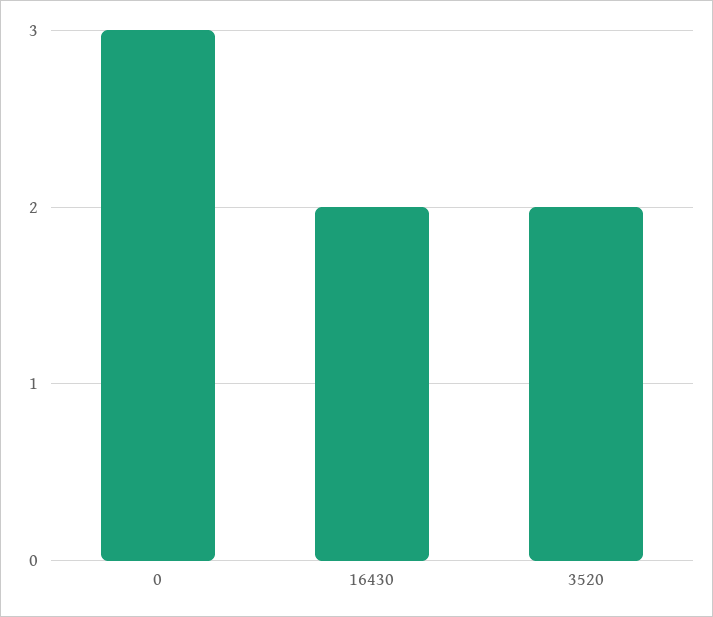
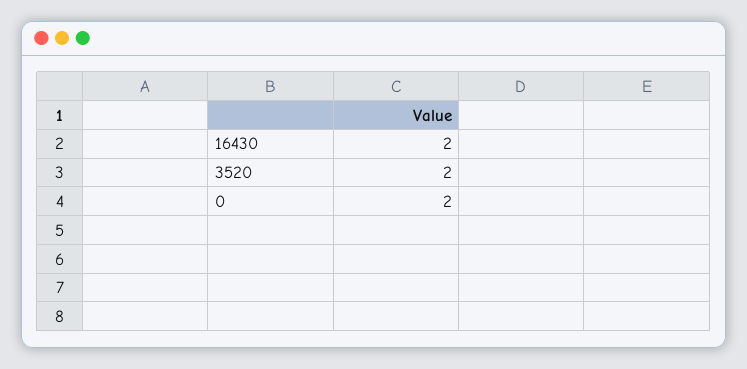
  {
-   "0": 3,
+   "0": 2,
    "16430": 2,
    "3520": 2
  }

